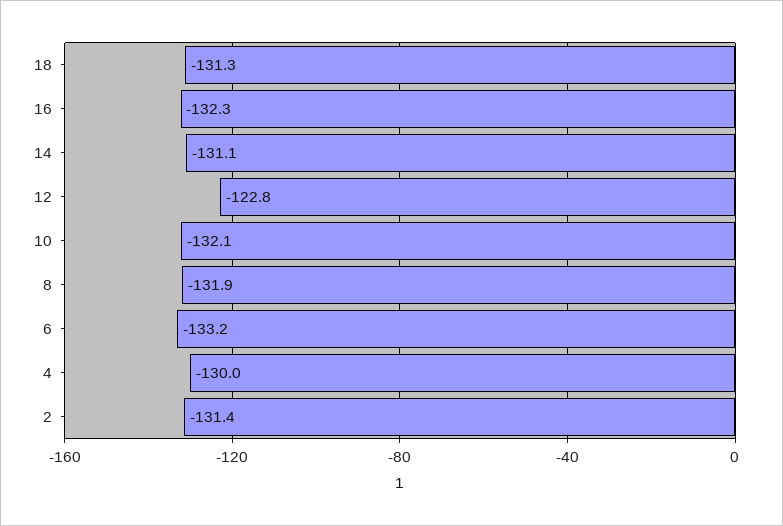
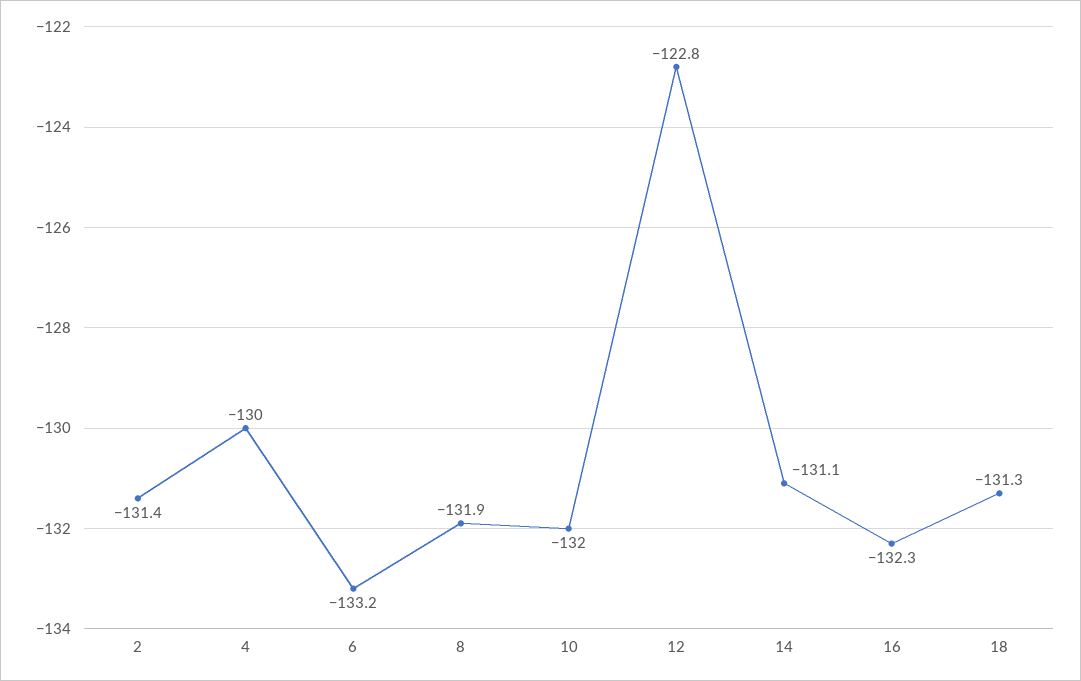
  {
    "18": -131.3,
    "16": -132.3,
    "14": -131.1,
    "12": -122.8,
-   "10": -132.1,
+   "10": -132,
    "8": -131.9,
    "6": -133.2,
    "4": -130,
    "2": -131.4
  }

